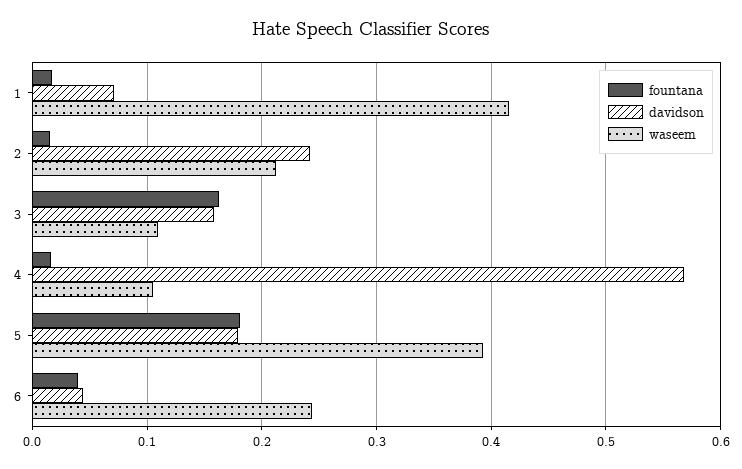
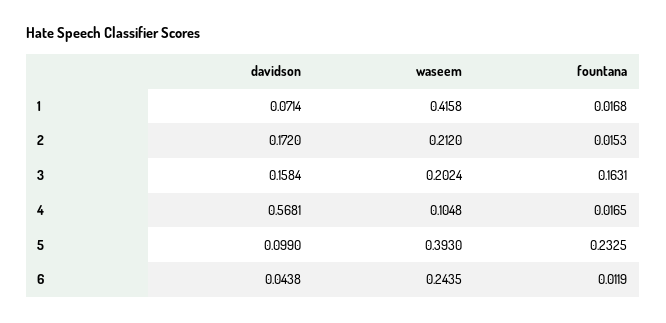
  {
    "fountana": {
      "1": 0.0168,
      "2": 0.0153,
      "3": 0.1631,
      "4": 0.0165,
-     "5": 0.18,
+     "5": 0.2325,
-     "6": 0.04
+     "6": 0.0119
    },
    "davidson": {
      "1": 0.0714,
-     "2": 0.24,
+     "2": 0.172,
      "3": 0.1584,
      "4": 0.5681,
-     "5": 0.18,
+     "5": 0.099,
      "6": 0.0438
    },
    "waseem": {
      "1": 0.4158,
      "2": 0.212,
-     "3": 0.11,
+     "3": 0.2024,
      "4": 0.1048,
      "5": 0.393,
      "6": 0.2435
    }
  }

